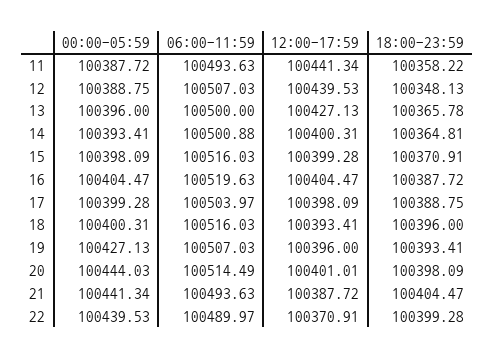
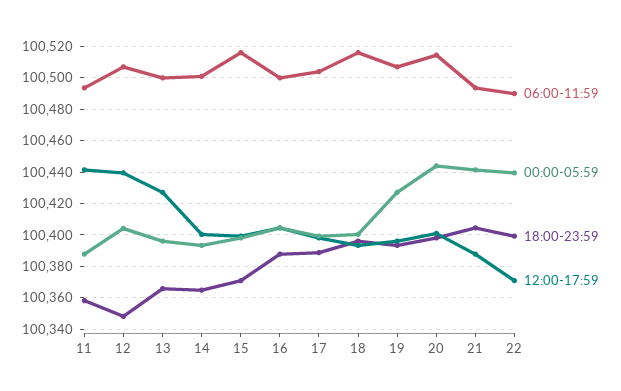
  {
    "00:00-05:59": {
      "11": 100387.72,
-     "12": 100388.75,
+     "12": 100405,
      "13": 100396,
      "14": 100393.41,
      "15": 100398.09,
      "16": 100404.47,
      "17": 100399.28,
      "18": 100400.31,
      "19": 100427.13,
      "20": 100444.03,
      "21": 100441.34,
      "22": 100439.53
    },
    "06:00-11:59": {
      "11": 100493.63,
      "12": 100507.03,
      "13": 100500,
      "14": 100500.88,
      "15": 100516.03,
-     "16": 100519.63,
+     "16": 100500,
      "17": 100503.97,
      "18": 100516.03,
      "19": 100507.03,
      "20": 100514.49,
      "21": 100493.63,
      "22": 100489.97
    },
    "12:00-17:59": {
      "11": 100441.34,
      "12": 100439.53,
      "13": 100427.13,
      "14": 100400.31,
      "15": 100399.28,
      "16": 100404.47,
      "17": 100398.09,
      "18": 100393.41,
      "19": 100396,
      "20": 100401.01,
      "21": 100387.72,
      "22": 100370.91
    },
    "18:00-23:59": {
      "11": 100358.22,
      "12": 100348.13,
      "13": 100365.78,
      "14": 100364.81,
      "15": 100370.91,
      "16": 100387.72,
      "17": 100388.75,
      "18": 100396,
      "19": 100393.41,
      "20": 100398.09,
      "21": 100404.47,
      "22": 100399.28
    }
  }

